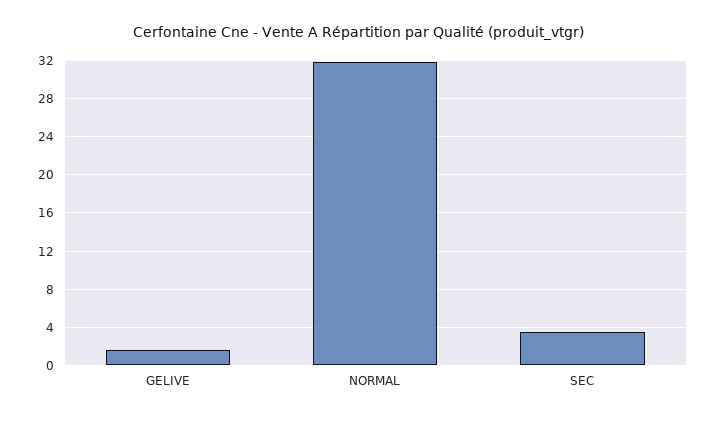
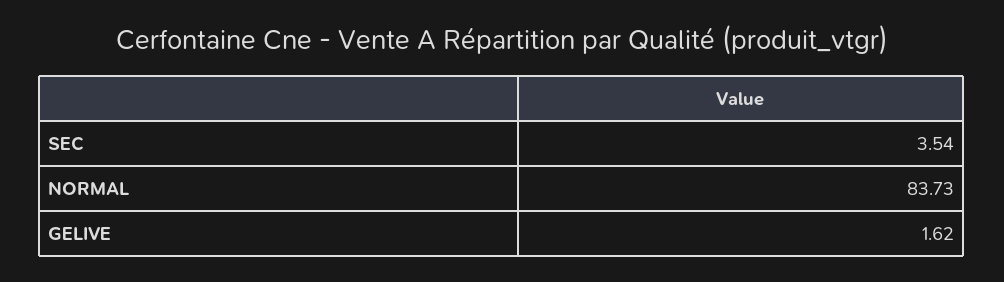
  {
    "GELIVE": 1.62,
-   "NORMAL": 32,
+   "NORMAL": 83.73,
    "SEC": 3.54
  }

